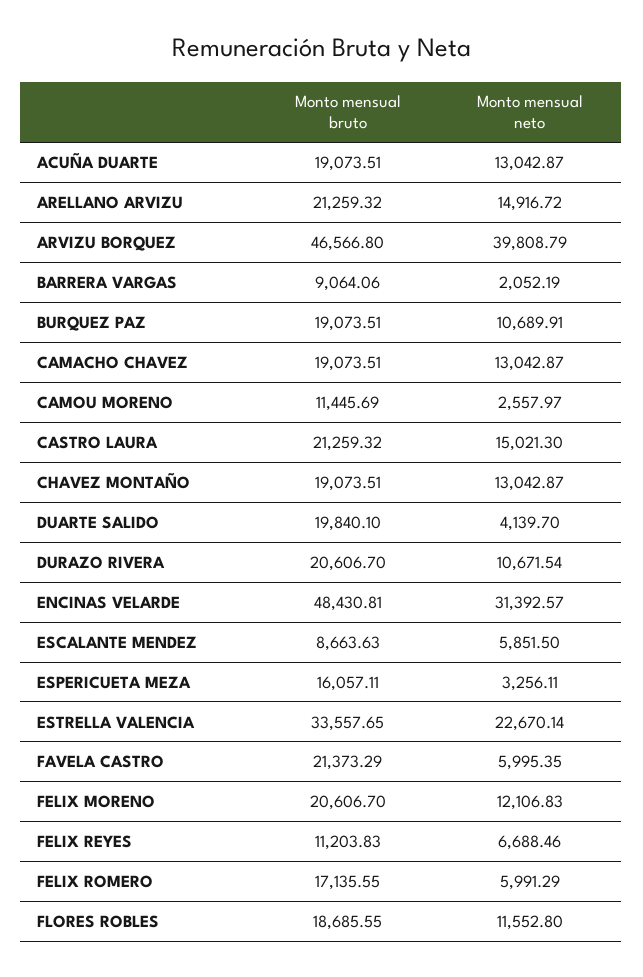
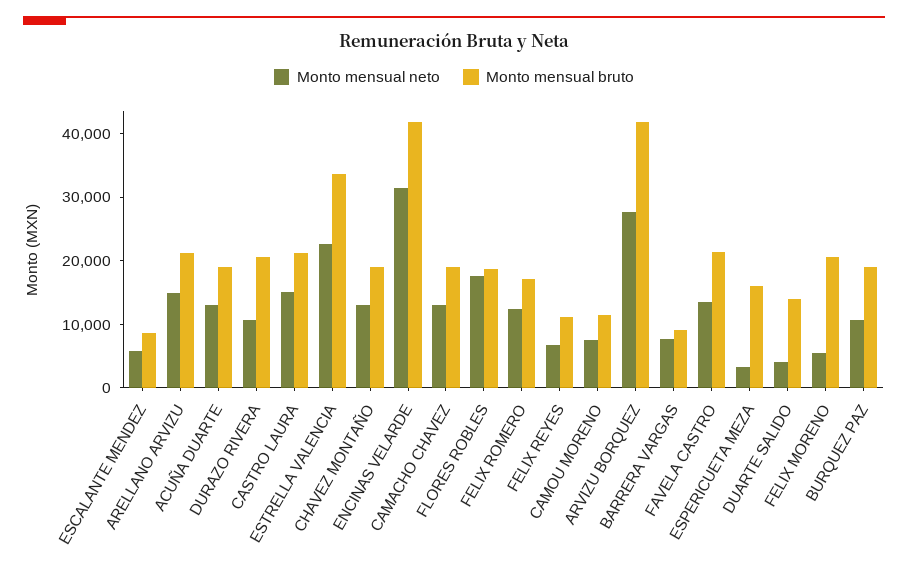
  {
    "Monto mensual bruto": {
      "ACUÑA DUARTE": 19073.51,
      "ARELLANO ARVIZU": 21259.32,
-     "ARVIZU BORQUEZ": 46566.8,
+     "ARVIZU BORQUEZ": 42000,
      "BARRERA VARGAS": 9064.06,
      "BURQUEZ PAZ": 19073.51,
      "CAMACHO CHAVEZ": 19073.51,
      "CAMOU MORENO": 11445.69,
      "CASTRO LAURA": 21259.32,
      "CHAVEZ MONTAÑO": 19073.51,
-     "DUARTE SALIDO": 19840.1,
+     "DUARTE SALIDO": 14000,
      "DURAZO RIVERA": 20606.7,
-     "ENCINAS VELARDE": 48430.81,
+     "ENCINAS VELARDE": 42000,
      "ESCALANTE MENDEZ": 8663.63,
      "ESPERICUETA MEZA": 16057.11,
      "ESTRELLA VALENCIA": 33557.65,
      "FAVELA CASTRO": 21373.29,
      "FELIX MORENO": 20606.7,
      "FELIX REYES": 11203.83,
      "FELIX ROMERO": 17135.55,
      "FLORES ROBLES": 18685.55
    },
    "Monto mensual neto": {
      "ACUÑA DUARTE": 13042.87,
      "ARELLANO ARVIZU": 14916.72,
-     "ARVIZU BORQUEZ": 39808.79,
+     "ARVIZU BORQUEZ": 28000,
-     "BARRERA VARGAS": 2052.19,
+     "BARRERA VARGAS": 8000,
      "BURQUEZ PAZ": 10689.91,
      "CAMACHO CHAVEZ": 13042.87,
-     "CAMOU MORENO": 2557.97,
+     "CAMOU MORENO": 8000,
      "CASTRO LAURA": 15021.3,
      "CHAVEZ MONTAÑO": 13042.87,
      "DUARTE SALIDO": 4139.7,
      "DURAZO RIVERA": 10671.54,
      "ENCINAS VELARDE": 31392.57,
      "ESCALANTE MENDEZ": 5851.5,
      "ESPERICUETA MEZA": 3256.11,
      "ESTRELLA VALENCIA": 22670.14,
-     "FAVELA CASTRO": 5995.35,
+     "FAVELA CASTRO": 14000,
-     "FELIX MORENO": 12106.83,
+     "FELIX MORENO": 6000,
      "FELIX REYES": 6688.46,
-     "FELIX ROMERO": 5991.29,
+     "FELIX ROMERO": 12000,
-     "FLORES ROBLES": 11552.8
+     "FLORES ROBLES": 18000
    }
  }

